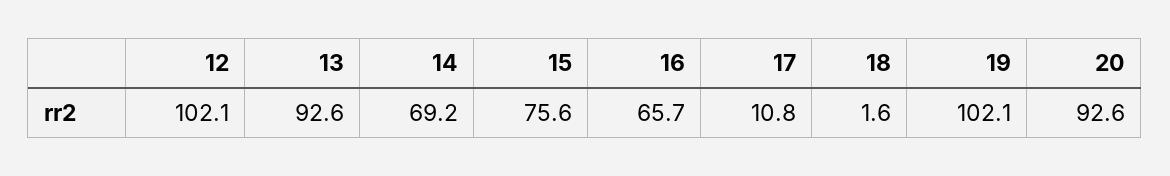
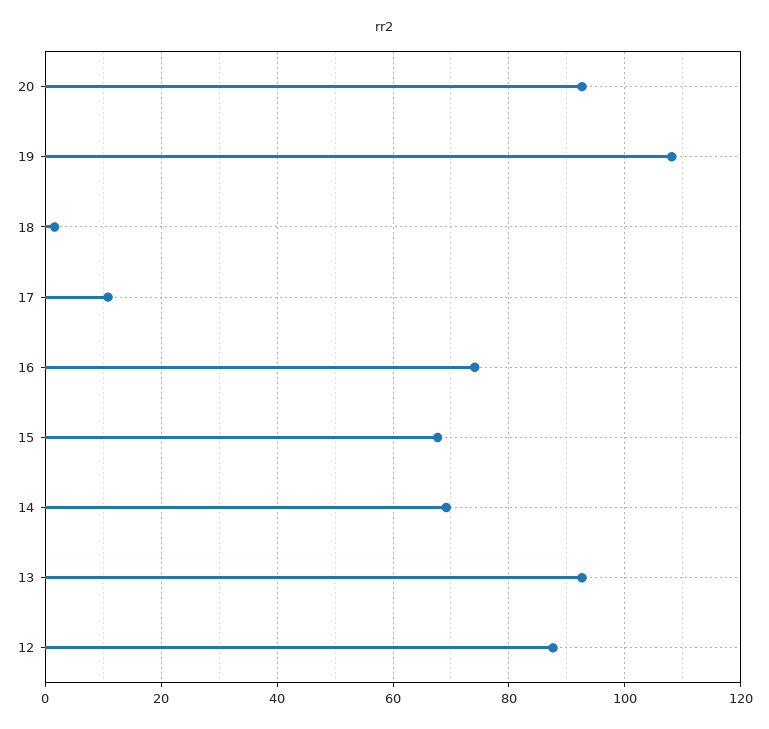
  {
-   "12": 102.1,
+   "12": 88,
    "13": 92.6,
    "14": 69.2,
-   "15": 75.6,
+   "15": 68,
-   "16": 65.7,
+   "16": 74,
    "17": 10.8,
    "18": 1.6,
-   "19": 102.1,
+   "19": 108,
    "20": 92.6
  }

